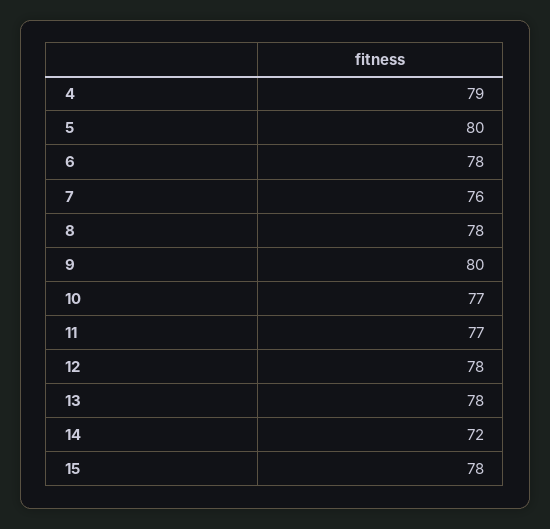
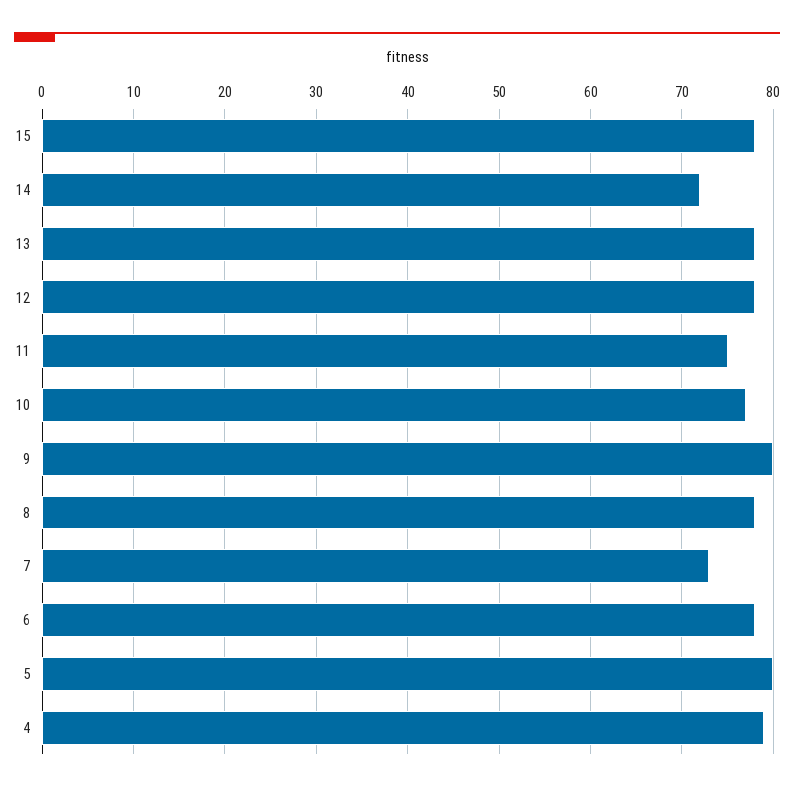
  {
    "4": 79,
    "5": 80,
    "6": 78,
-   "7": 76,
+   "7": 73,
    "8": 78,
    "9": 80,
    "10": 77,
-   "11": 77,
+   "11": 75,
    "12": 78,
    "13": 78,
    "14": 72,
    "15": 78
  }

